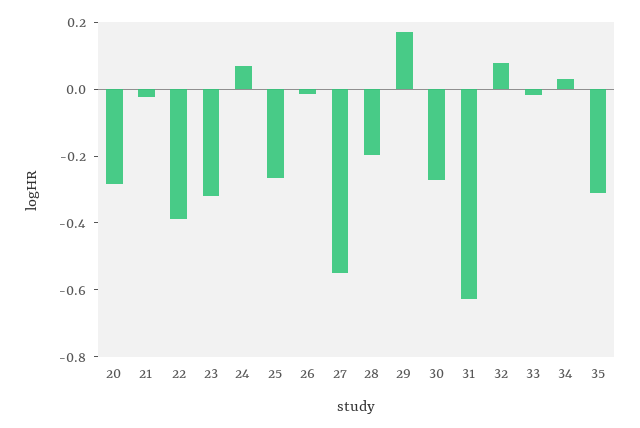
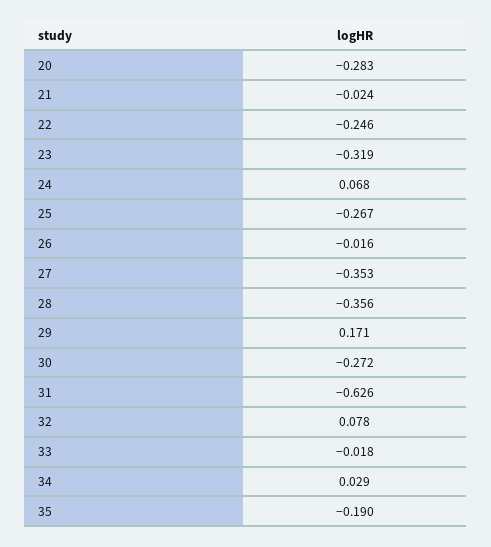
  {
    "20": -0.283,
    "21": -0.024,
-   "22": -0.4,
+   "22": -0.246,
    "23": -0.319,
    "24": 0.068,
    "25": -0.267,
    "26": -0.016,
-   "27": -0.55,
+   "27": -0.353,
-   "28": -0.2,
+   "28": -0.356,
    "29": 0.171,
    "30": -0.272,
    "31": -0.626,
    "32": 0.078,
    "33": -0.018,
    "34": 0.029,
-   "35": -0.3
+   "35": -0.19
  }

